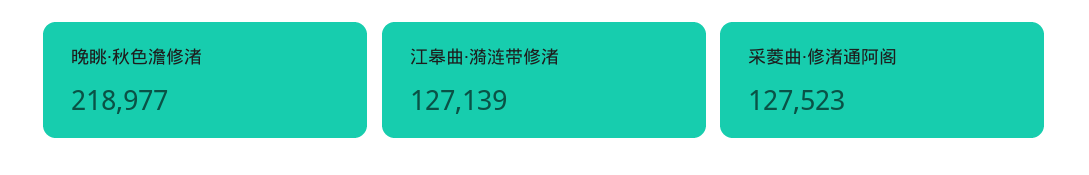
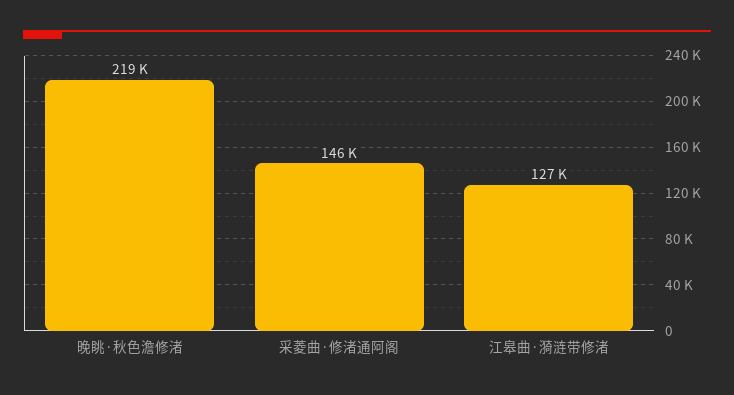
  {
    "晚眺·秋色澹修渚": 218977,
    "江皋曲·漪涟带修渚": 127139,
-   "采菱曲·修渚通阿阁": 127523
+   "采菱曲·修渚通阿阁": 146000
  }

